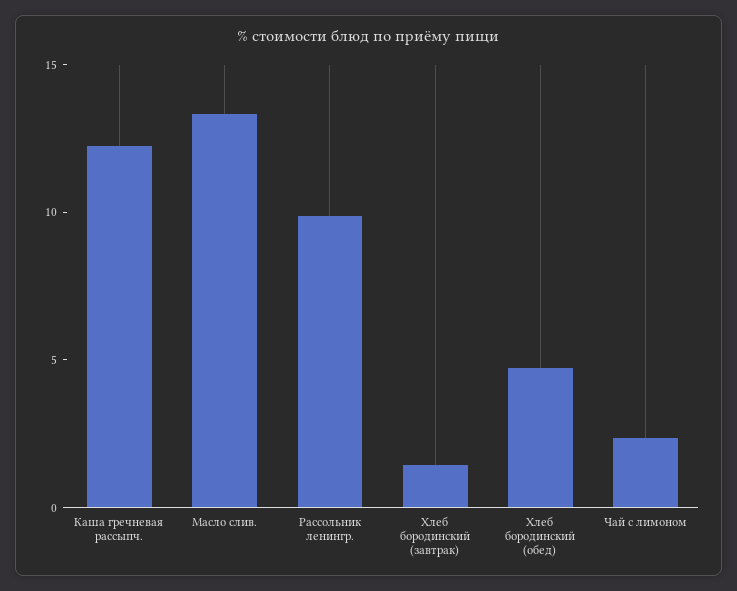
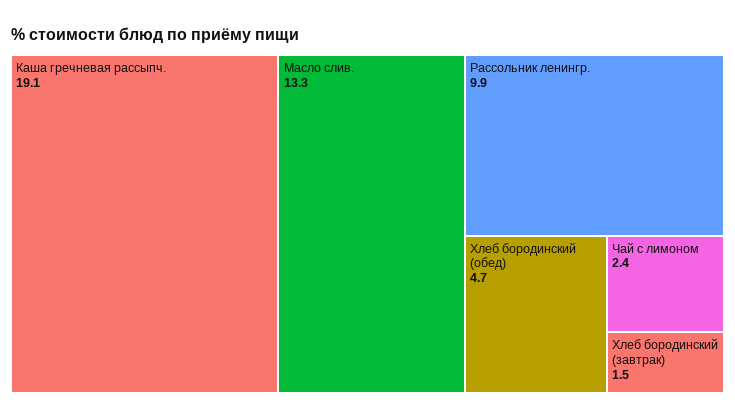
  {
-   "Каша гречневая рассыпч.": 12,
+   "Каша гречневая рассыпч.": 19.1,
    "Масло слив.": 13.3,
    "Рассольник ленингр.": 9.9,
    "Хлеб бородинский (завтрак)": 1.5,
    "Хлеб бородинский (обед)": 4.7,
    "Чай с лимоном": 2.4
  }

